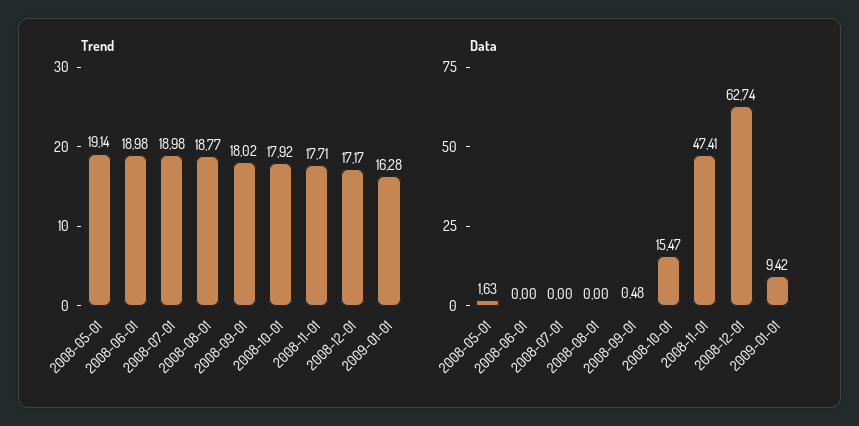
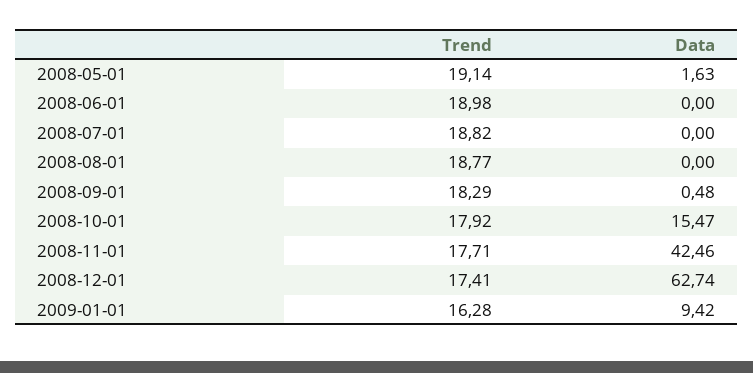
  {
    "Trend": {
      "2008-05-01": 19.14,
      "2008-06-01": 18.98,
-     "2008-07-01": 18.98,
+     "2008-07-01": 18.82,
      "2008-08-01": 18.77,
-     "2008-09-01": 18.02,
+     "2008-09-01": 18.29,
      "2008-10-01": 17.92,
      "2008-11-01": 17.71,
-     "2008-12-01": 17.17,
+     "2008-12-01": 17.41,
      "2009-01-01": 16.28
    },
    "Data": {
      "2008-05-01": 1.63,
      "2008-06-01": 0,
      "2008-07-01": 0,
      "2008-08-01": 0,
      "2008-09-01": 0.48,
      "2008-10-01": 15.47,
-     "2008-11-01": 47.41,
+     "2008-11-01": 42.46,
      "2008-12-01": 62.74,
      "2009-01-01": 9.42
    }
  }

